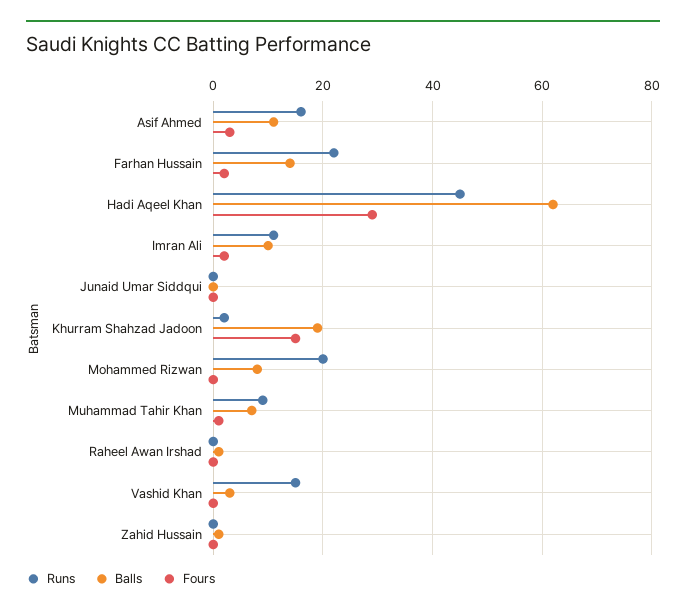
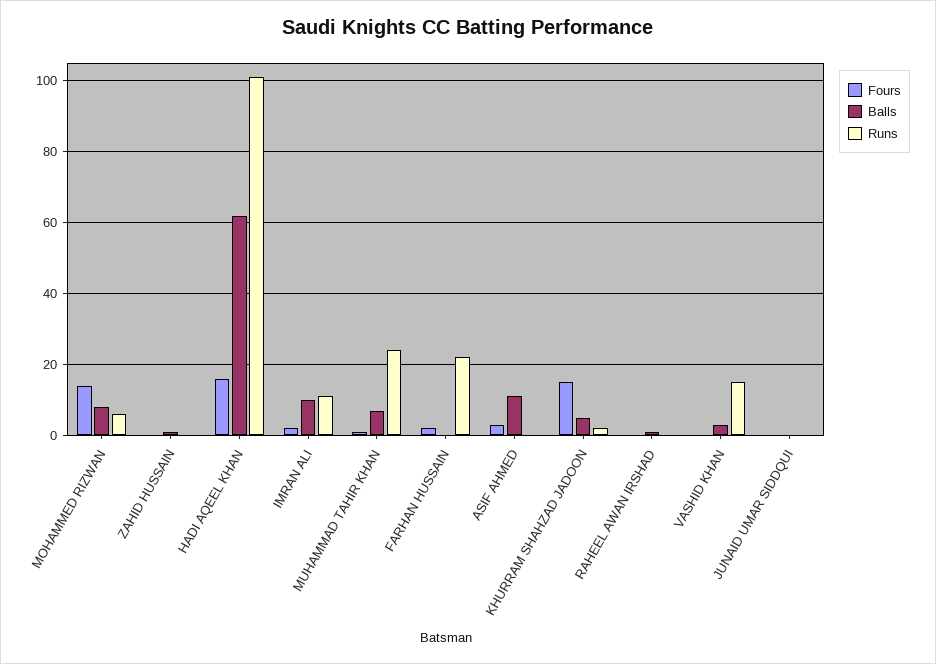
  {
    "Runs": {
-     "Asif Ahmed": 15,
+     "Asif Ahmed": 0,
      "Farhan Hussain": 20,
-     "Hadi Aqeel Khan": 45,
+     "Hadi Aqeel Khan": 100,
      "Imran Ali": 10,
      "Junaid Umar Siddqui": 0,
      "Khurram Shahzad Jadoon": 0,
-     "Mohammed Rizwan": 20,
+     "Mohammed Rizwan": 5,
-     "Muhammad Tahir Khan": 10,
+     "Muhammad Tahir Khan": 25,
      "Raheel Awan Irshad": 0,
      "Vashid Khan": 15,
      "Zahid Hussain": 0
    },
    "Balls": {
      "Asif Ahmed": 10,
-     "Farhan Hussain": 15,
+     "Farhan Hussain": 0,
      "Hadi Aqeel Khan": 60,
      "Imran Ali": 10,
      "Junaid Umar Siddqui": 0,
-     "Khurram Shahzad Jadoon": 20,
+     "Khurram Shahzad Jadoon": 5,
      "Mohammed Rizwan": 10,
      "Muhammad Tahir Khan": 5,
      "Raheel Awan Irshad": 0,
      "Vashid Khan": 5,
      "Zahid Hussain": 0
    },
    "Fours": {
      "Asif Ahmed": 5,
      "Farhan Hussain": 0,
-     "Hadi Aqeel Khan": 30,
+     "Hadi Aqeel Khan": 15,
      "Imran Ali": 0,
      "Junaid Umar Siddqui": 0,
      "Khurram Shahzad Jadoon": 15,
-     "Mohammed Rizwan": 0,
+     "Mohammed Rizwan": 15,
      "Muhammad Tahir Khan": 0,
      "Raheel Awan Irshad": 0,
      "Vashid Khan": 0,
      "Zahid Hussain": 0
    }
  }

